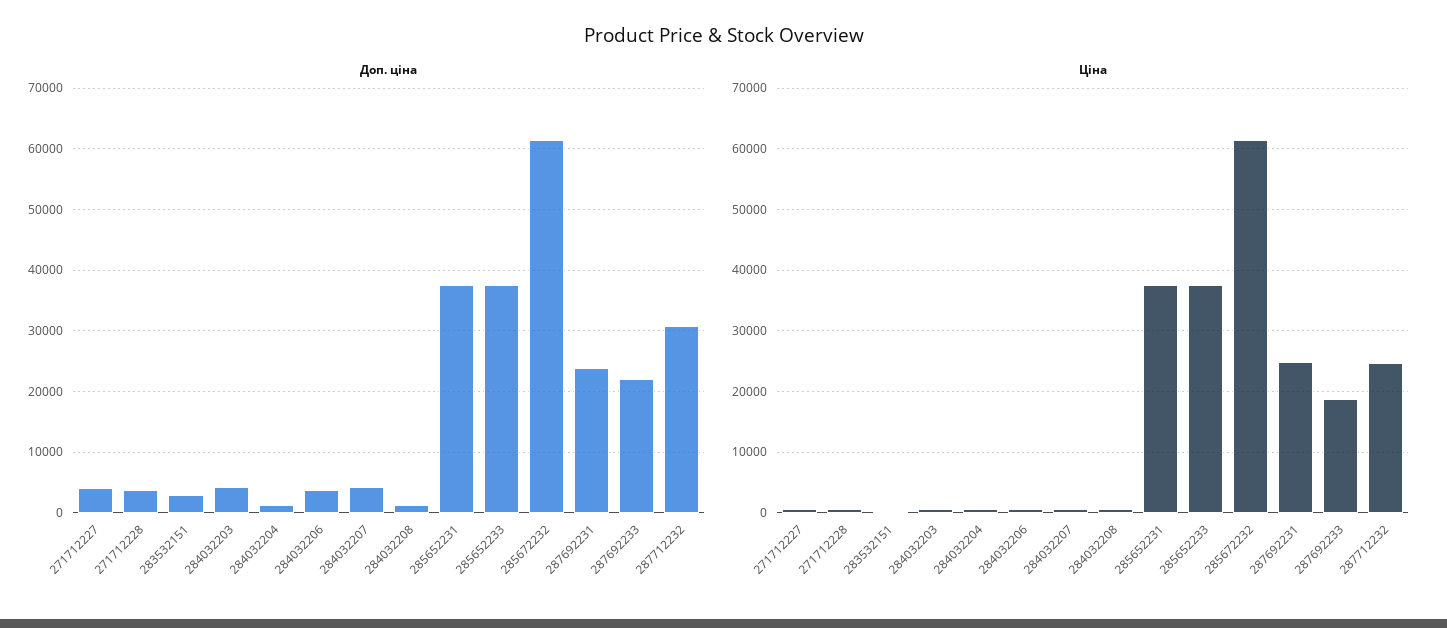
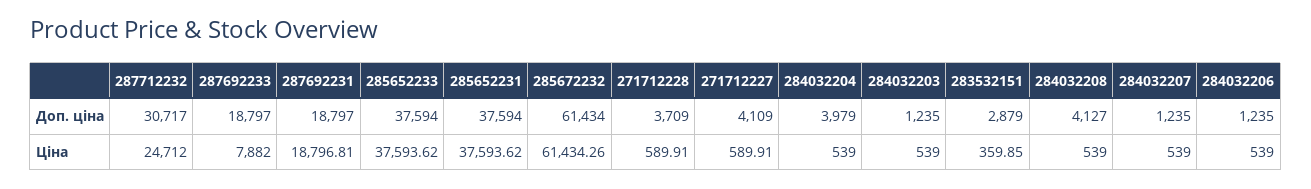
  {
    "Доп. ціна": {
      "271712227": 4109,
      "271712228": 3709,
      "283532151": 2879,
-     "284032203": 4000,
+     "284032203": 1235,
-     "284032204": 1000,
+     "284032204": 3979,
-     "284032206": 4000,
+     "284032206": 1235,
-     "284032207": 4000,
+     "284032207": 1235,
-     "284032208": 1000,
+     "284032208": 4127,
      "285652231": 37594,
      "285652233": 37594,
      "285672232": 61434,
-     "287692231": 24000,
+     "287692231": 18797,
-     "287692233": 22000,
+     "287692233": 18797,
      "287712232": 30717
    },
    "Ціна": {
      "271712227": 589.91,
      "271712228": 589.91,
      "283532151": 359.85,
      "284032203": 539,
      "284032204": 539,
      "284032206": 539,
      "284032207": 539,
      "284032208": 539,
      "285652231": 37593.62,
      "285652233": 37593.62,
      "285672232": 61434.26,
-     "287692231": 25000,
+     "287692231": 18796.81,
-     "287692233": 19000,
+     "287692233": 7882,
      "287712232": 24712
    }
  }

